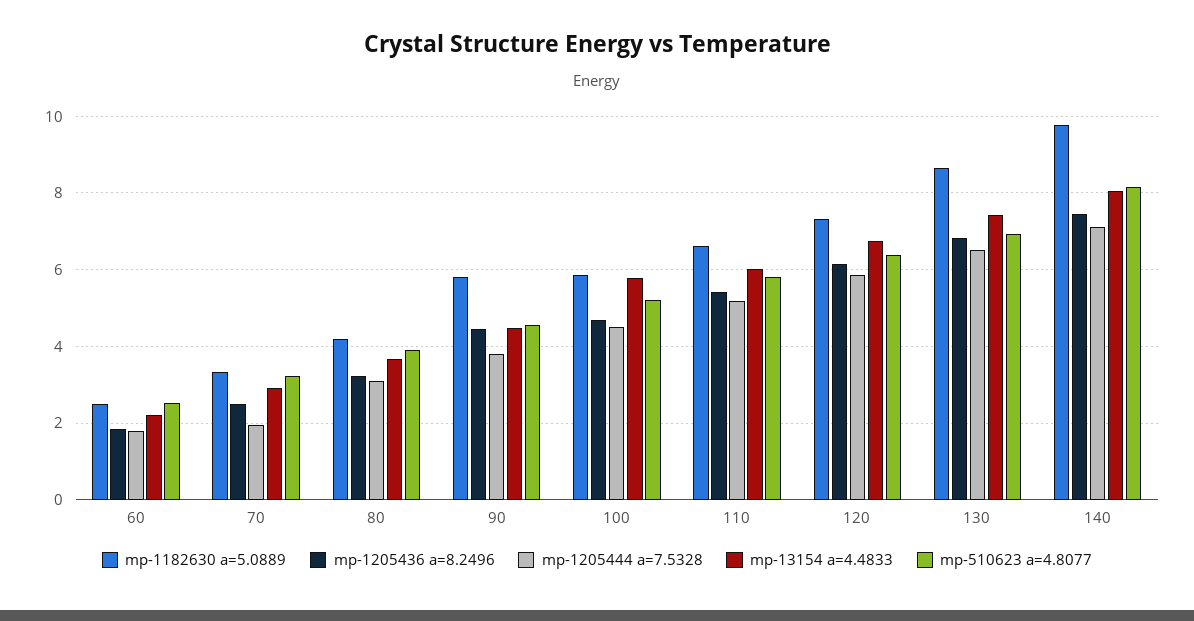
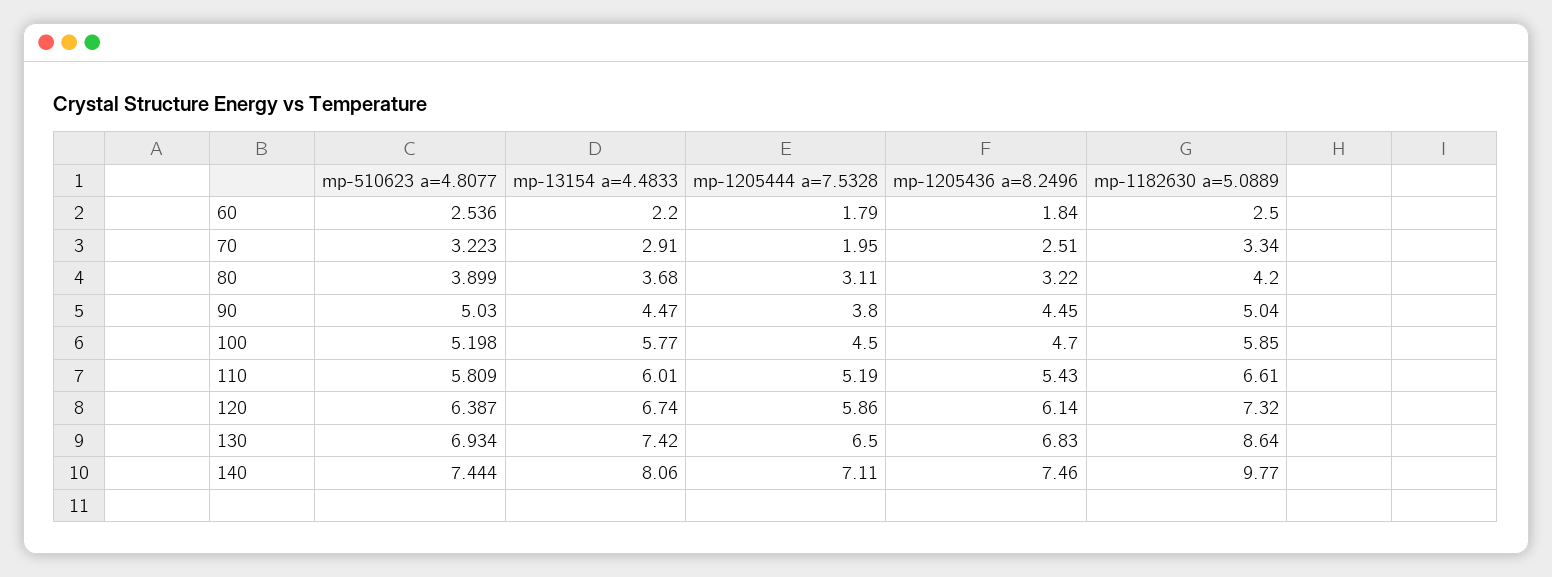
  {
    "mp-1182630 a=5.0889": {
      "60": 2.5,
      "70": 3.34,
      "80": 4.2,
-     "90": 5.8,
+     "90": 5.04,
      "100": 5.85,
      "110": 6.61,
      "120": 7.32,
      "130": 8.64,
      "140": 9.77
    },
    "mp-1205436 a=8.2496": {
      "60": 1.84,
      "70": 2.51,
      "80": 3.22,
      "90": 4.45,
      "100": 4.7,
      "110": 5.43,
      "120": 6.14,
      "130": 6.83,
      "140": 7.46
    },
    "mp-1205444 a=7.5328": {
      "60": 1.79,
      "70": 1.95,
      "80": 3.11,
      "90": 3.8,
      "100": 4.5,
      "110": 5.19,
      "120": 5.86,
      "130": 6.5,
      "140": 7.11
    },
    "mp-13154 a=4.4833": {
      "60": 2.2,
      "70": 2.91,
      "80": 3.68,
      "90": 4.47,
      "100": 5.77,
      "110": 6.01,
      "120": 6.74,
      "130": 7.42,
      "140": 8.06
    },
    "mp-510623 a=4.8077": {
      "60": 2.536,
      "70": 3.223,
      "80": 3.899,
-     "90": 4.6,
+     "90": 5.03,
      "100": 5.198,
      "110": 5.809,
      "120": 6.387,
      "130": 6.934,
-     "140": 8.2
+     "140": 7.444
    }
  }

